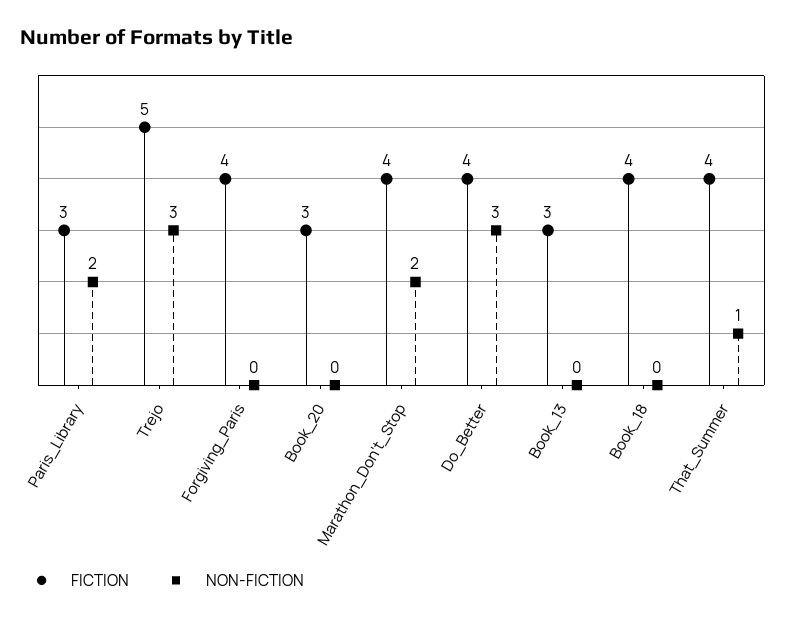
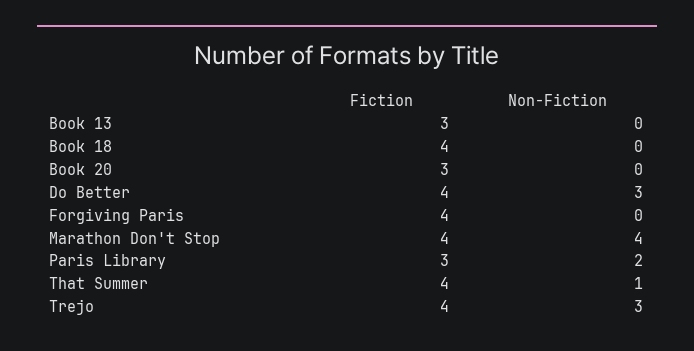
  {
    "FICTION": {
      "Paris_Library": 3,
-     "Trejo": 5,
+     "Trejo": 4,
      "Forgiving_Paris": 4,
      "Book_20": 3,
      "Marathon_Don't_Stop": 4,
      "Do_Better": 4,
      "Book_13": 3,
      "Book_18": 4,
      "That_Summer": 4
    },
    "NON-FICTION": {
      "Paris_Library": 2,
      "Trejo": 3,
      "Forgiving_Paris": 0,
      "Book_20": 0,
-     "Marathon_Don't_Stop": 2,
+     "Marathon_Don't_Stop": 4,
      "Do_Better": 3,
      "Book_13": 0,
      "Book_18": 0,
      "That_Summer": 1
    }
  }

